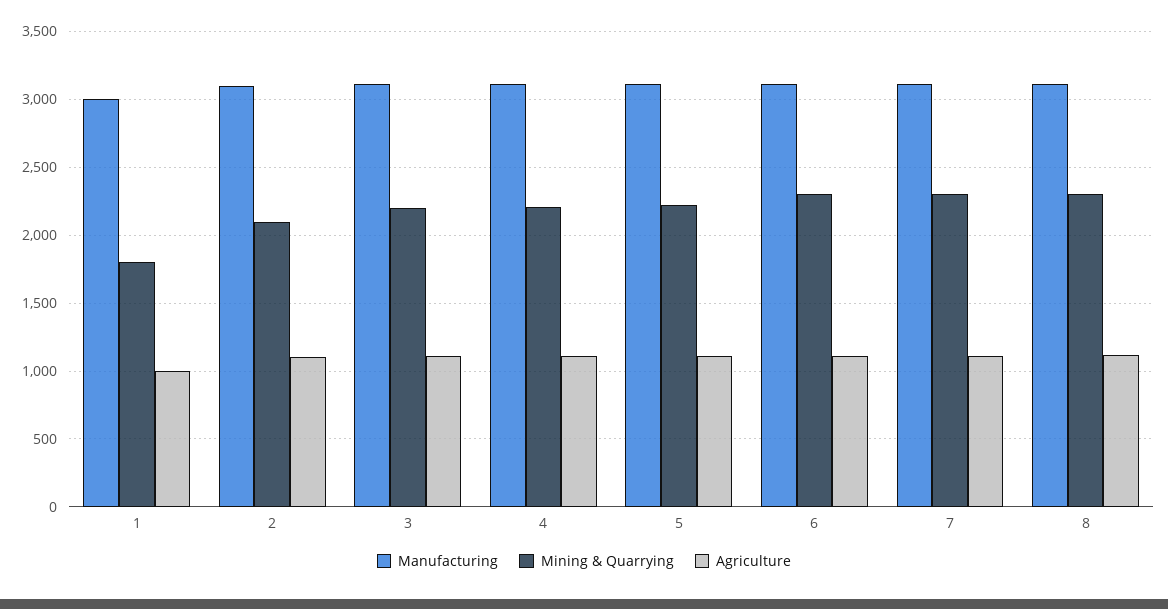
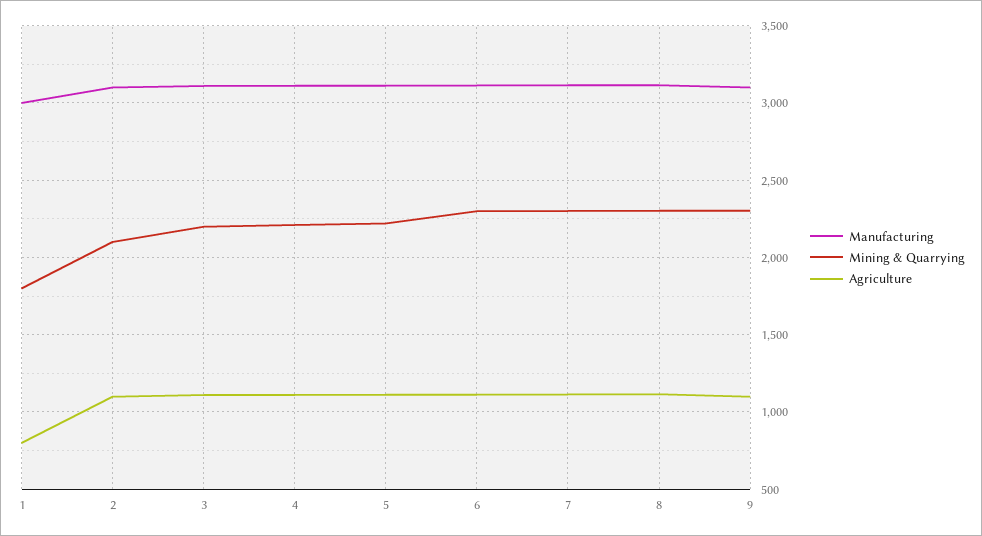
  {
    "Manufacturing": {
      "1": 3000,
      "2": 3100,
      "3": 3100,
      "4": 3100,
      "5": 3100,
      "6": 3100,
      "7": 3100,
-     "8": 3100
+     "8": 3100,
+     "9": 3100
    },
    "Mining & Quarrying": {
      "1": 1800,
      "2": 2100,
      "3": 2200,
      "4": 2200,
      "5": 2200,
      "6": 2300,
      "7": 2300,
-     "8": 2300
+     "8": 2300,
+     "9": 2300
    },
    "Agriculture": {
-     "1": 1000,
+     "1": 800,
      "2": 1100,
      "3": 1100,
      "4": 1100,
      "5": 1100,
      "6": 1100,
      "7": 1100,
-     "8": 1100
+     "8": 1100,
+     "9": 1100
    }
  }

